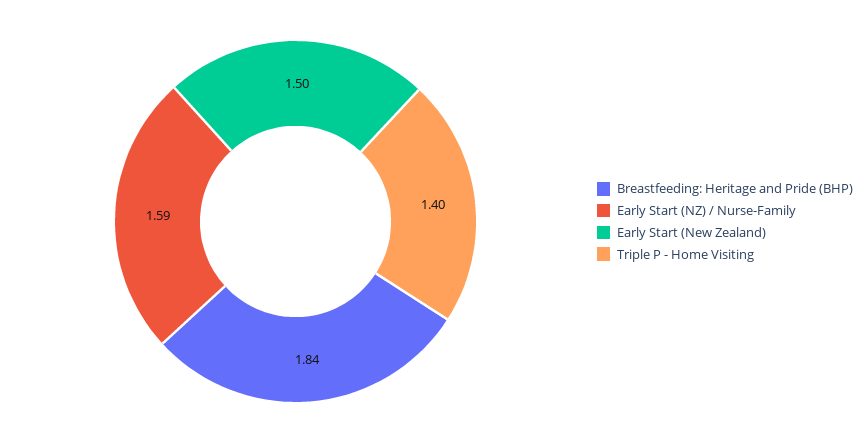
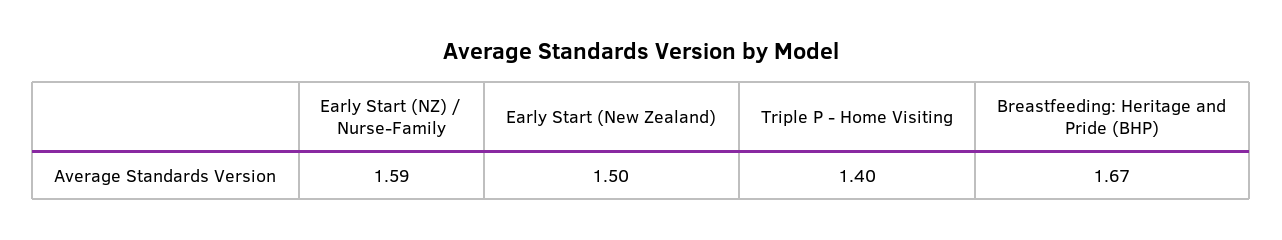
  {
-   "Breastfeeding: Heritage and Pride (BHP)": 1.84,
+   "Breastfeeding: Heritage and Pride (BHP)": 1.67,
    "Early Start (NZ) / Nurse-Family": 1.59,
    "Early Start (New Zealand)": 1.5,
    "Triple P - Home Visiting": 1.4
  }

